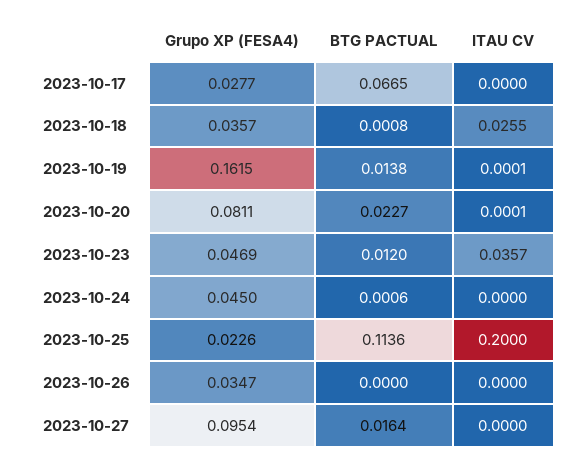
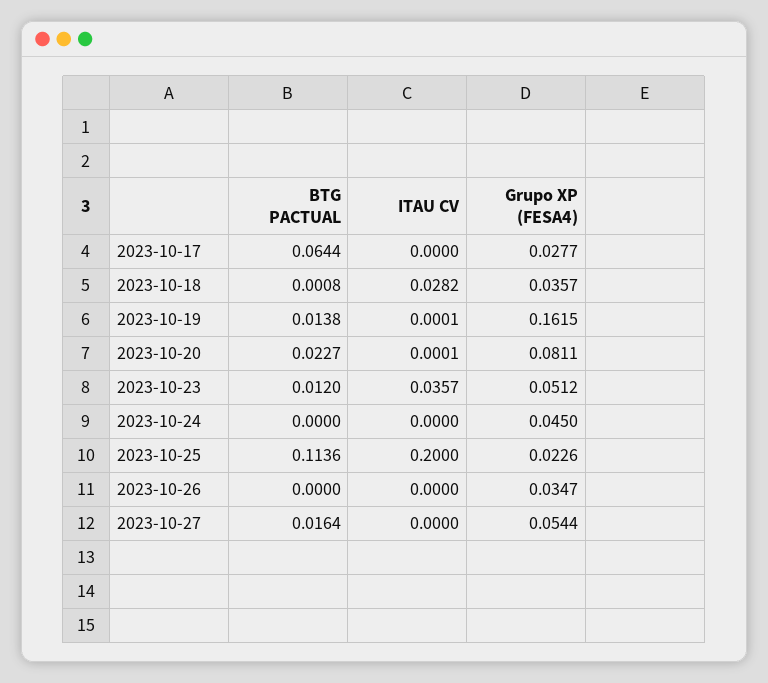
  {
    "Grupo XP (FESA4)": {
      "2023-10-17": 0.0277,
      "2023-10-18": 0.0357,
      "2023-10-19": 0.1615,
      "2023-10-20": 0.0811,
-     "2023-10-23": 0.0469,
+     "2023-10-23": 0.0512,
      "2023-10-24": 0.045,
      "2023-10-25": 0.0226,
      "2023-10-26": 0.0347,
-     "2023-10-27": 0.0954
+     "2023-10-27": 0.0544
    },
    "BTG PACTUAL": {
-     "2023-10-17": 0.0665,
+     "2023-10-17": 0.0644,
      "2023-10-18": 0.0008,
      "2023-10-19": 0.0138,
      "2023-10-20": 0.0227,
      "2023-10-23": 0.012,
-     "2023-10-24": 0.0006,
+     "2023-10-24": 0,
      "2023-10-25": 0.1136,
      "2023-10-26": 0,
      "2023-10-27": 0.0164
    },
    "ITAU CV": {
      "2023-10-17": 0,
-     "2023-10-18": 0.0255,
+     "2023-10-18": 0.0282,
      "2023-10-19": 0.0001,
      "2023-10-20": 0.0001,
      "2023-10-23": 0.0357,
      "2023-10-24": 0,
      "2023-10-25": 0.2,
      "2023-10-26": 0,
      "2023-10-27": 0
    }
  }

